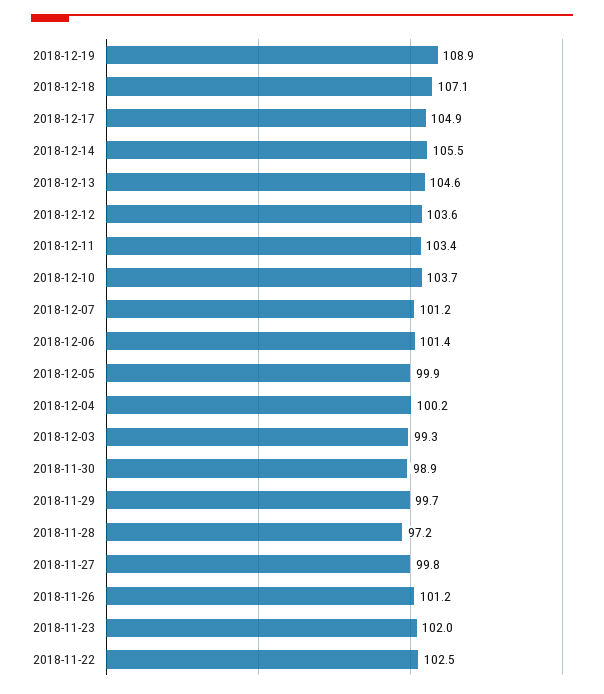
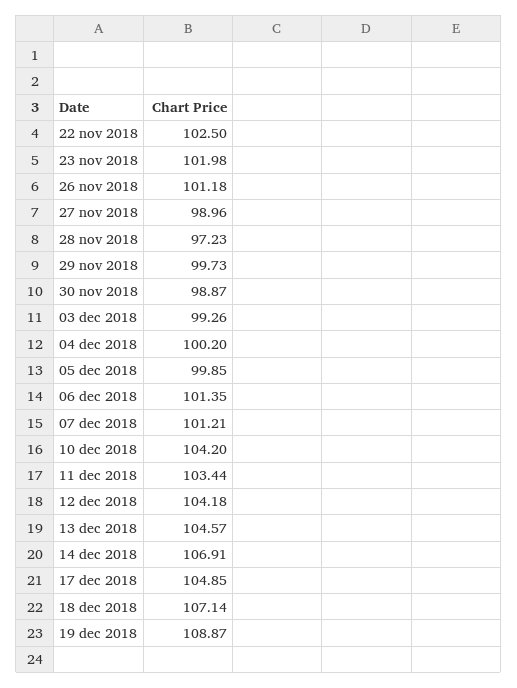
  {
    "2018-12-19": 108.87,
    "2018-12-18": 107.14,
    "2018-12-17": 104.85,
-   "2018-12-14": 105.5,
+   "2018-12-14": 106.91,
    "2018-12-13": 104.57,
-   "2018-12-12": 103.6,
+   "2018-12-12": 104.18,
    "2018-12-11": 103.44,
-   "2018-12-10": 103.7,
+   "2018-12-10": 104.2,
    "2018-12-07": 101.21,
    "2018-12-06": 101.35,
    "2018-12-05": 99.85,
    "2018-12-04": 100.2,
    "2018-12-03": 99.26,
    "2018-11-30": 98.87,
    "2018-11-29": 99.73,
    "2018-11-28": 97.23,
-   "2018-11-27": 99.8,
+   "2018-11-27": 98.96,
    "2018-11-26": 101.18,
    "2018-11-23": 101.98,
    "2018-11-22": 102.5
  }

